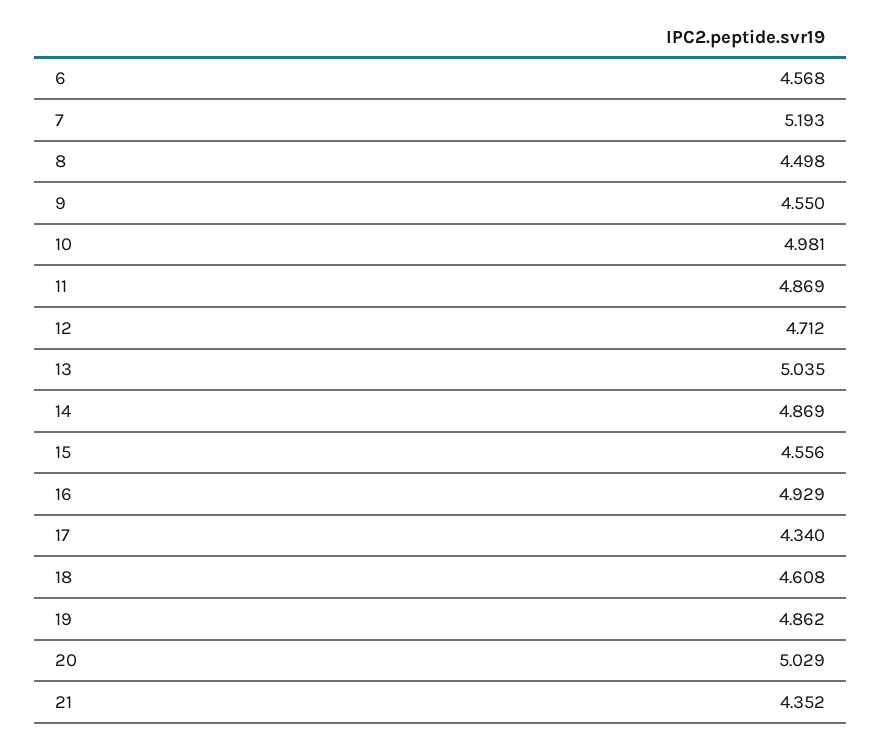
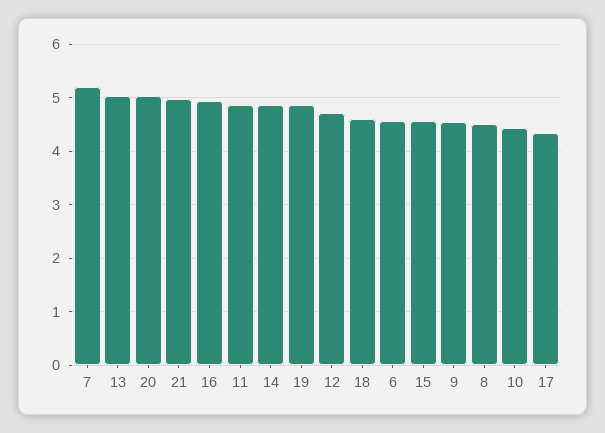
  {
    "6": 4.568,
    "7": 5.193,
    "8": 4.498,
    "9": 4.55,
-   "10": 4.981,
+   "10": 4.4,
    "11": 4.869,
    "12": 4.712,
    "13": 5.035,
    "14": 4.869,
    "15": 4.556,
    "16": 4.929,
    "17": 4.34,
    "18": 4.608,
    "19": 4.862,
    "20": 5.029,
-   "21": 4.352
+   "21": 5
  }

